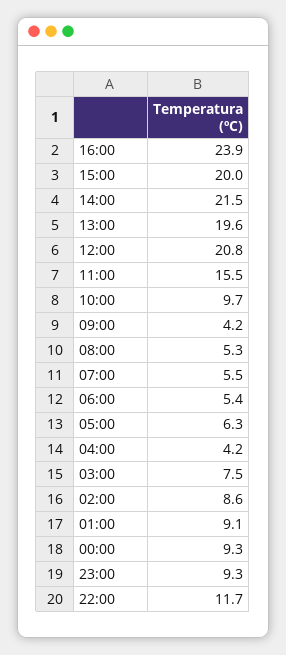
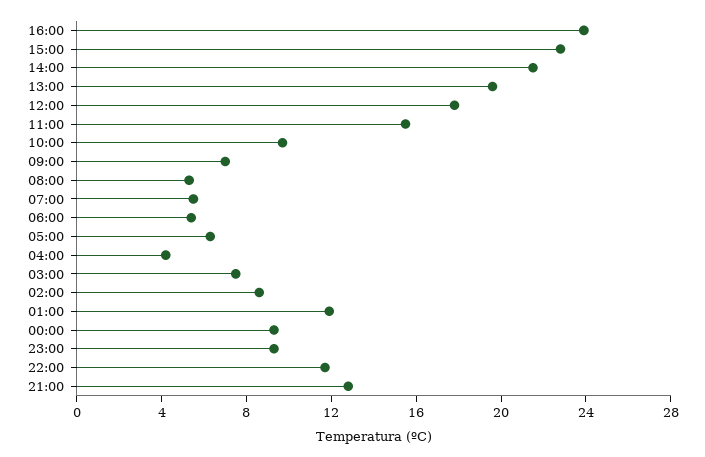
  {
    "16:00": 23.9,
-   "15:00": 20,
+   "15:00": 23,
    "14:00": 21.5,
    "13:00": 19.6,
-   "12:00": 20.8,
+   "12:00": 18,
    "11:00": 15.5,
    "10:00": 9.7,
-   "09:00": 4.2,
+   "09:00": 7,
    "08:00": 5.3,
    "07:00": 5.5,
    "06:00": 5.4,
    "05:00": 6.3,
    "04:00": 4.2,
    "03:00": 7.5,
    "02:00": 8.6,
-   "01:00": 9.1,
+   "01:00": 12,
    "00:00": 9.3,
    "23:00": 9.3,
-   "22:00": 11.7
+   "22:00": 11.7,
+   "21:00": 13
  }

